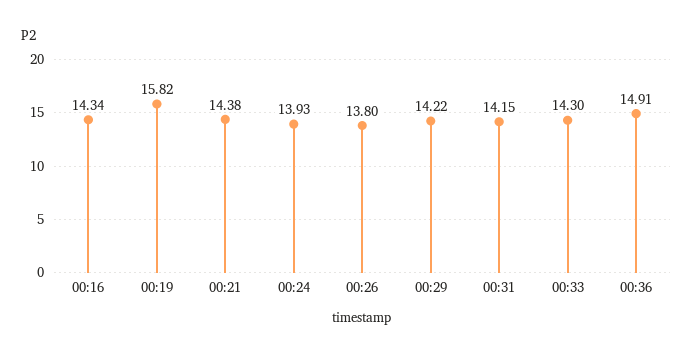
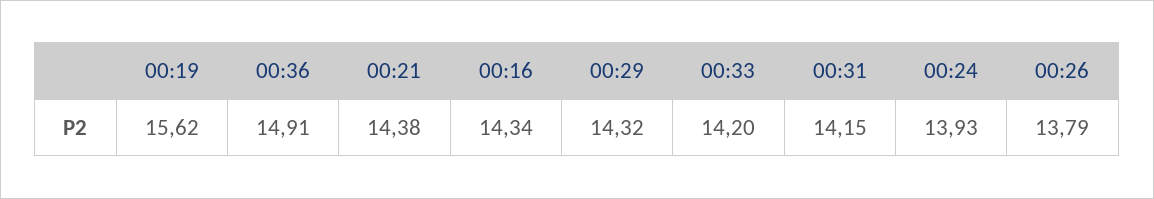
  {
    "00:16": 14.34,
-   "00:19": 15.82,
+   "00:19": 15.62,
    "00:21": 14.38,
    "00:24": 13.93,
-   "00:26": 13.8,
+   "00:26": 13.79,
-   "00:29": 14.22,
+   "00:29": 14.32,
    "00:31": 14.15,
-   "00:33": 14.3,
+   "00:33": 14.2,
    "00:36": 14.91
  }

